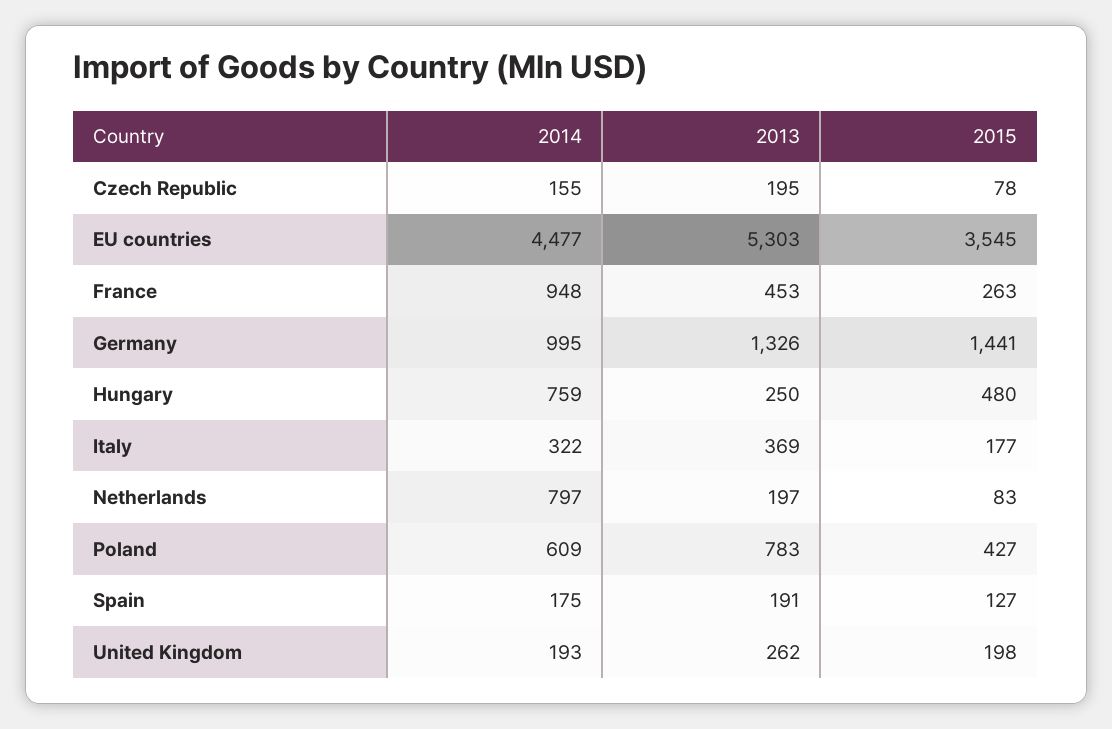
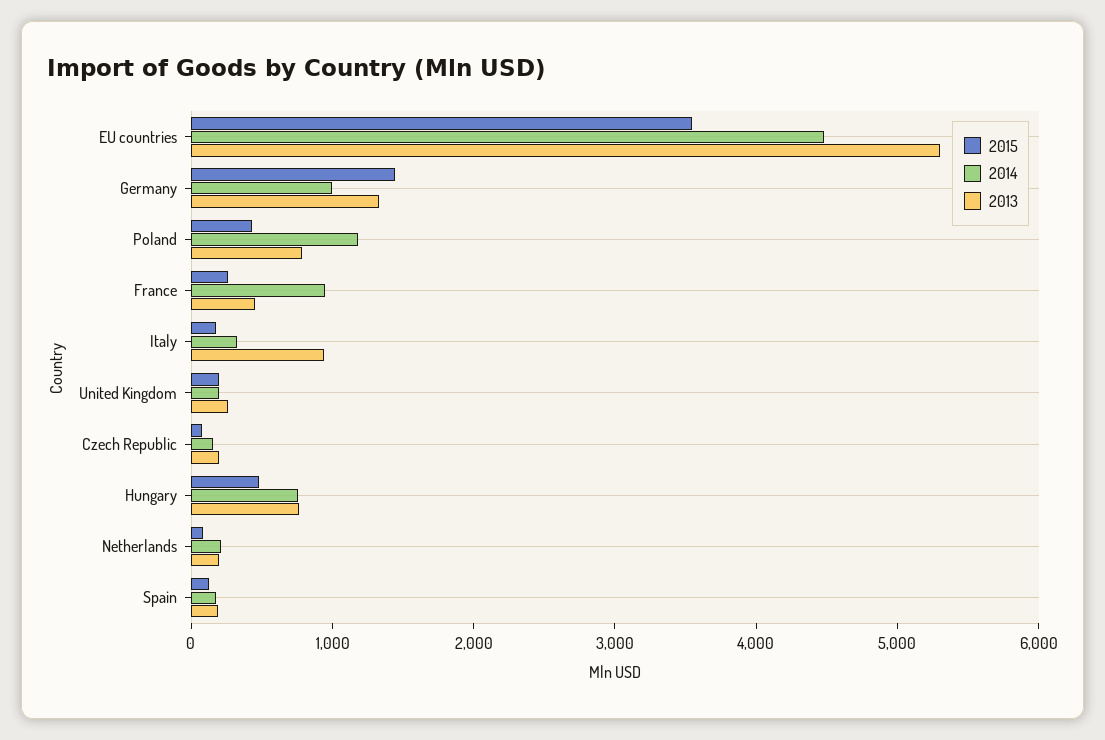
  {
    "2014": {
      "Czech Republic": 155,
      "EU countries": 4477,
      "France": 948,
      "Germany": 995,
      "Hungary": 759,
      "Italy": 322,
-     "Netherlands": 797,
+     "Netherlands": 200,
-     "Poland": 609,
+     "Poland": 1200,
      "Spain": 175,
      "United Kingdom": 193
    },
    "2013": {
      "Czech Republic": 195,
      "EU countries": 5303,
      "France": 453,
      "Germany": 1326,
-     "Hungary": 250,
+     "Hungary": 800,
-     "Italy": 369,
+     "Italy": 1000,
      "Netherlands": 197,
      "Poland": 783,
      "Spain": 191,
      "United Kingdom": 262
    },
    "2015": {
      "Czech Republic": 78,
      "EU countries": 3545,
      "France": 263,
      "Germany": 1441,
      "Hungary": 480,
      "Italy": 177,
      "Netherlands": 83,
      "Poland": 427,
      "Spain": 127,
      "United Kingdom": 198
    }
  }

